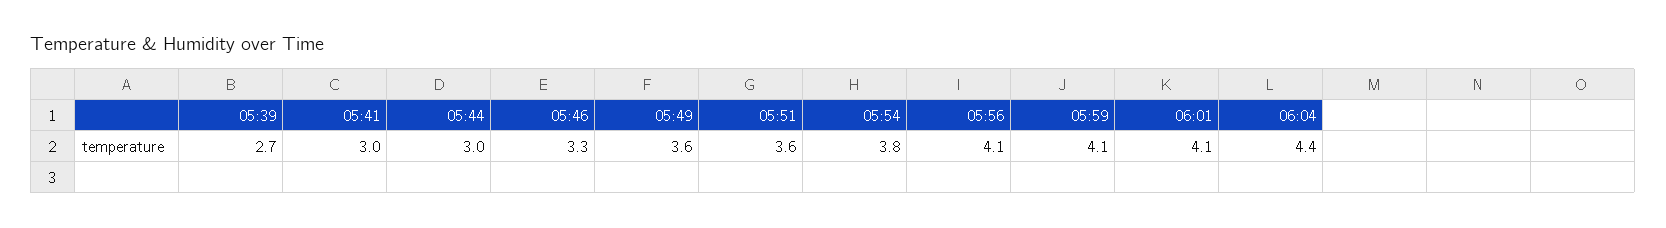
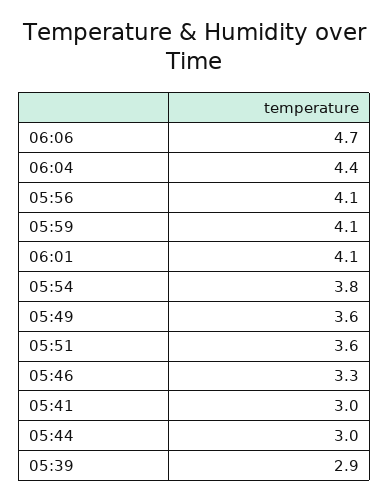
  {
-   "05:39": 2.7,
+   "05:39": 2.9,
    "05:41": 3,
    "05:44": 3,
    "05:46": 3.3,
    "05:49": 3.6,
    "05:51": 3.6,
    "05:54": 3.8,
    "05:56": 4.1,
    "05:59": 4.1,
    "06:01": 4.1,
-   "06:04": 4.4
+   "06:04": 4.4,
+   "06:06": 4.7
  }

